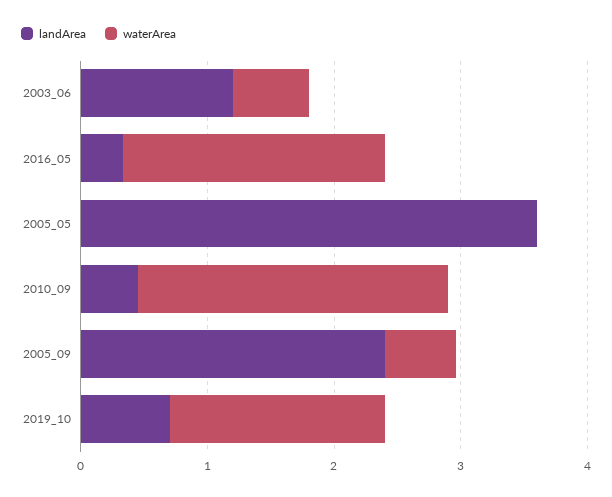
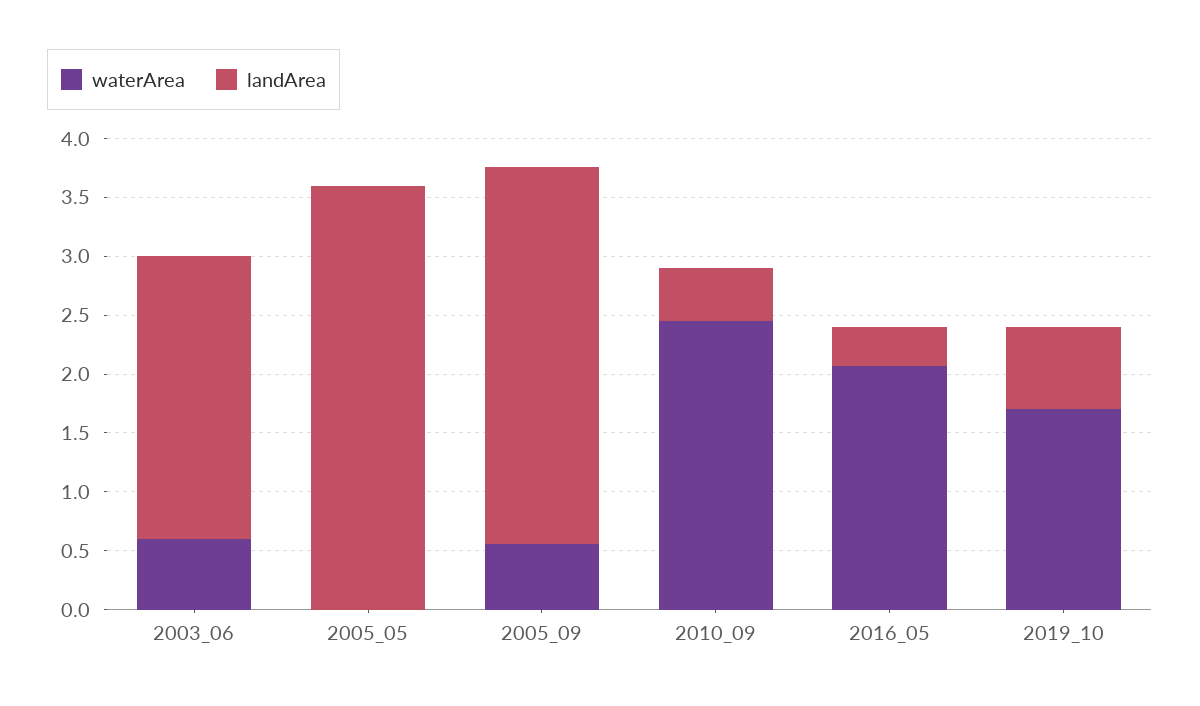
  {
    "landArea": {
-     "2003_06": 1.2,
+     "2003_06": 2.4,
      "2016_05": 0.3,
      "2005_05": 3.6,
      "2010_09": 0.5,
-     "2005_09": 2.4,
+     "2005_09": 3.2,
      "2019_10": 0.7
    },
    "waterArea": {
      "2003_06": 0.6,
      "2016_05": 2.1,
      "2005_05": 0,
      "2010_09": 2.5,
      "2005_09": 0.6,
      "2019_10": 1.7
    }
  }

